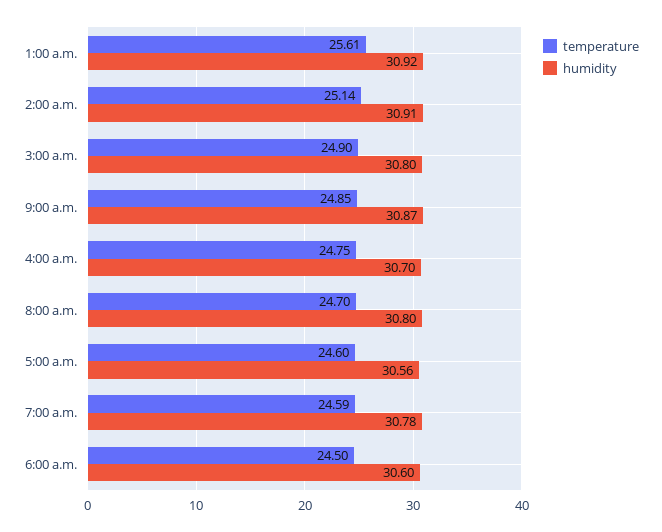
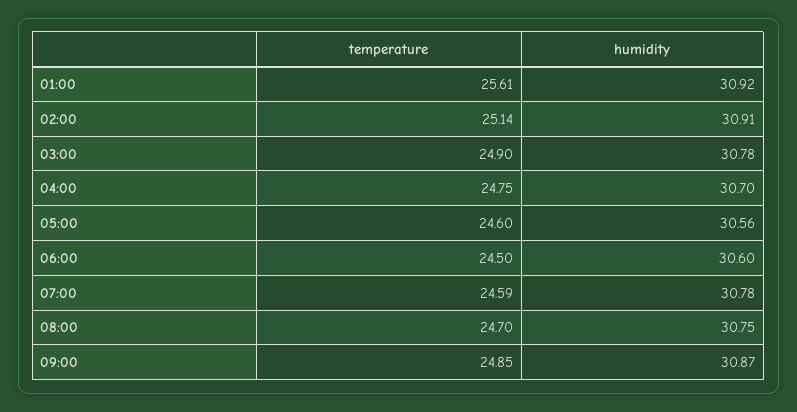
  {
    "temperature": {
      "1:00 a.m.": 25.61,
      "2:00 a.m.": 25.14,
      "3:00 a.m.": 24.9,
      "9:00 a.m.": 24.85,
      "4:00 a.m.": 24.75,
      "8:00 a.m.": 24.7,
      "5:00 a.m.": 24.6,
      "7:00 a.m.": 24.59,
      "6:00 a.m.": 24.5
    },
    "humidity": {
      "1:00 a.m.": 30.92,
      "2:00 a.m.": 30.91,
-     "3:00 a.m.": 30.8,
+     "3:00 a.m.": 30.78,
      "9:00 a.m.": 30.87,
      "4:00 a.m.": 30.7,
-     "8:00 a.m.": 30.8,
+     "8:00 a.m.": 30.75,
      "5:00 a.m.": 30.56,
      "7:00 a.m.": 30.78,
      "6:00 a.m.": 30.6
    }
  }

